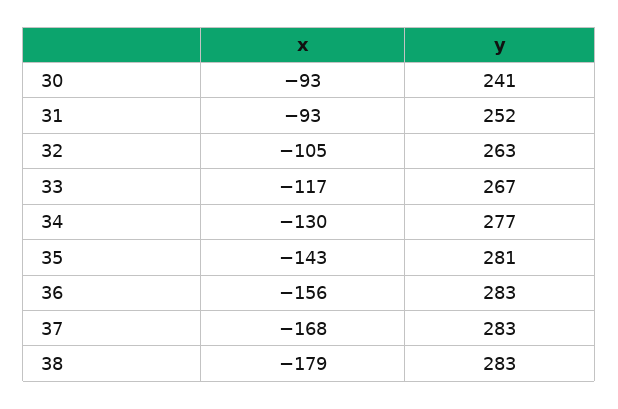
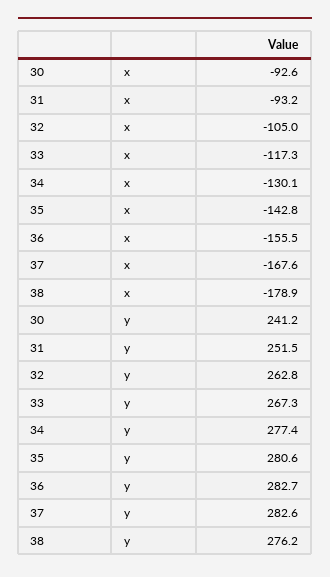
  {
    "x": {
      "30": -92.6,
      "31": -93.2,
      "32": -105,
      "33": -117.3,
      "34": -130.1,
      "35": -142.8,
      "36": -155.5,
      "37": -167.6,
      "38": -178.9
    },
    "y": {
      "30": 241.2,
      "31": 251.5,
      "32": 262.8,
      "33": 267.3,
      "34": 277.4,
      "35": 280.6,
      "36": 282.7,
      "37": 282.6,
-     "38": 283
+     "38": 276.2
    }
  }

